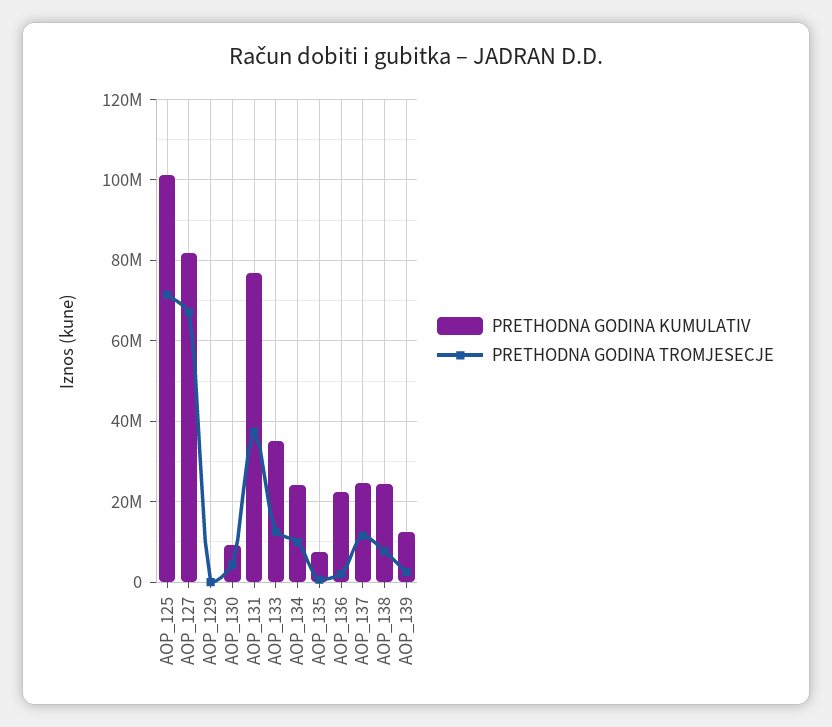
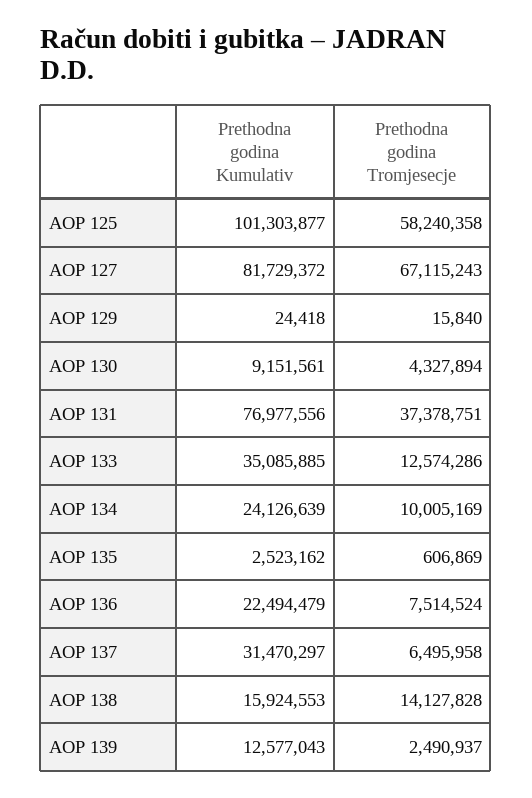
  {
    "PRETHODNA GODINA KUMULATIV": {
      "AOP_125": 101303877,
      "AOP_127": 81729372,
      "AOP_129": 24418,
      "AOP_130": 9151561,
      "AOP_131": 76977556,
      "AOP_133": 35085885,
      "AOP_134": 24126639,
-     "AOP_135": 8000000,
+     "AOP_135": 2523162,
      "AOP_136": 22494479,
-     "AOP_137": 24000000,
+     "AOP_137": 31470297,
-     "AOP_138": 24000000,
+     "AOP_138": 15924553,
      "AOP_139": 12577043
    },
    "PRETHODNA GODINA TROMJESECJE": {
-     "AOP_125": 72000000,
+     "AOP_125": 58240358,
      "AOP_127": 67115243,
      "AOP_129": 15840,
      "AOP_130": 4327894,
      "AOP_131": 37378751,
      "AOP_133": 12574286,
      "AOP_134": 10005169,
      "AOP_135": 606869,
-     "AOP_136": 2000000,
+     "AOP_136": 7514524,
-     "AOP_137": 12000000,
+     "AOP_137": 6495958,
-     "AOP_138": 8000000,
+     "AOP_138": 14127828,
      "AOP_139": 2490937
    }
  }

